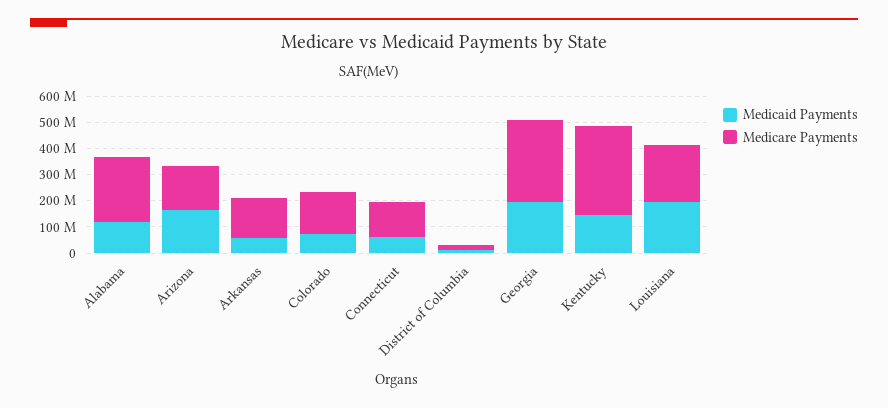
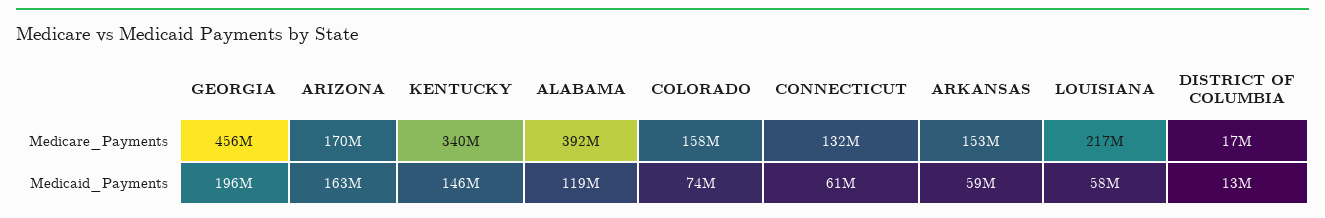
  {
    "Medicaid Payments": {
      "Alabama": 119000000,
      "Arizona": 163000000,
      "Arkansas": 59000000,
      "Colorado": 74000000,
      "Connecticut": 61000000,
      "District of Columbia": 13000000,
      "Georgia": 196000000,
      "Kentucky": 146000000,
-     "Louisiana": 200000000
+     "Louisiana": 58000000
    },
    "Medicare Payments": {
-     "Alabama": 250000000,
+     "Alabama": 392000000,
      "Arizona": 170000000,
      "Arkansas": 153000000,
      "Colorado": 158000000,
      "Connecticut": 132000000,
      "District of Columbia": 17000000,
-     "Georgia": 300000000,
+     "Georgia": 456000000,
      "Kentucky": 340000000,
      "Louisiana": 217000000
    }
  }

